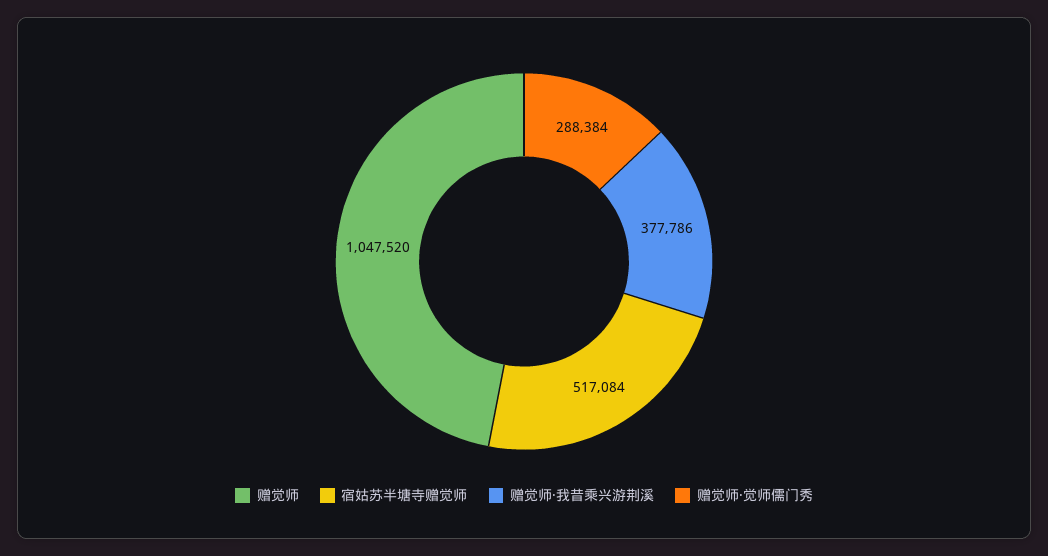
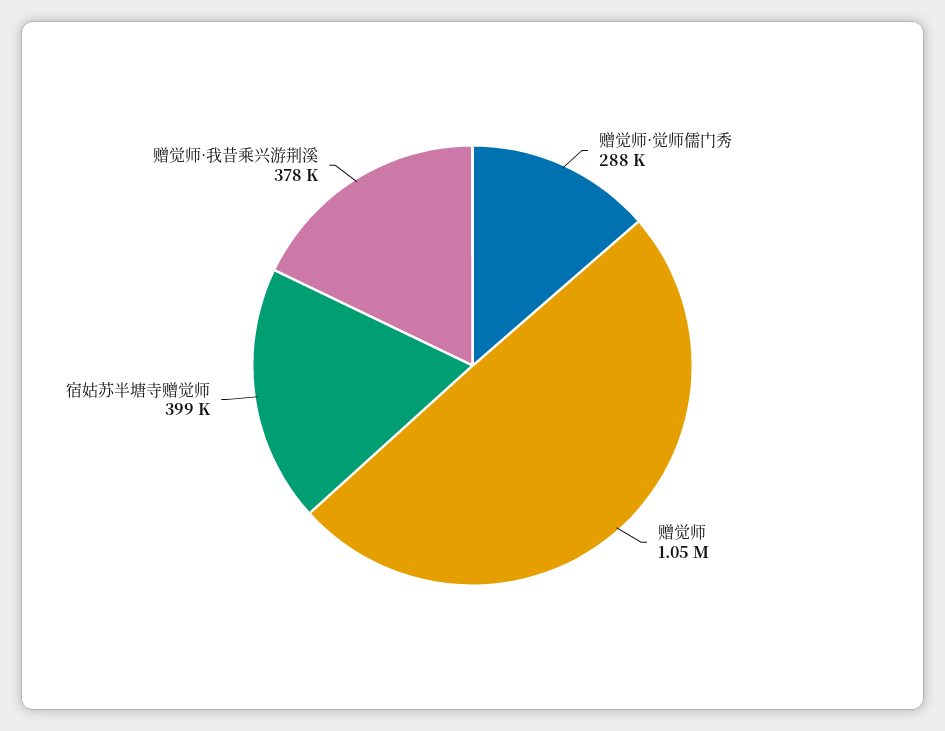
  {
    "赠觉师": 1047520,
-   "宿姑苏半塘寺赠觉师": 517084,
+   "宿姑苏半塘寺赠觉师": 399000,
    "赠觉师·我昔乘兴游荆溪": 377786,
    "赠觉师·觉师儒门秀": 288384
  }

